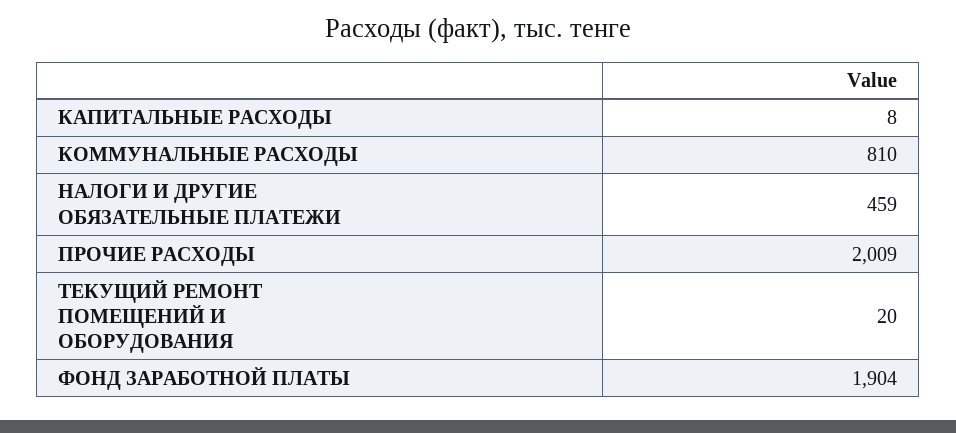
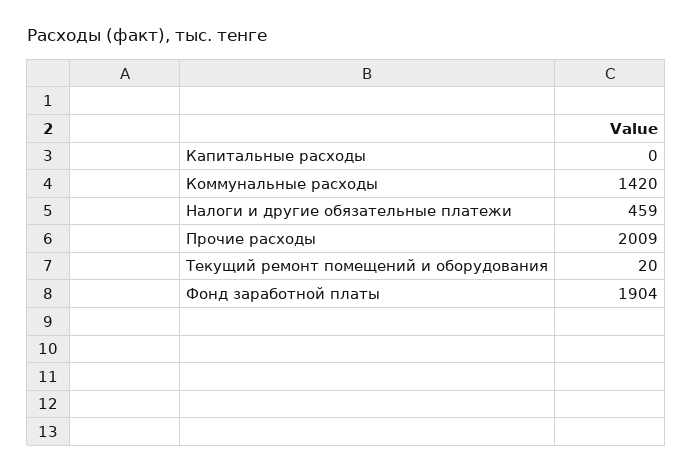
  {
-   "КАПИТАЛЬНЫЕ РАСХОДЫ": 8,
+   "КАПИТАЛЬНЫЕ РАСХОДЫ": 0,
-   "КОММУНАЛЬНЫЕ РАСХОДЫ": 810,
+   "КОММУНАЛЬНЫЕ РАСХОДЫ": 1420,
    "НАЛОГИ И ДРУГИЕ ОБЯЗАТЕЛЬНЫЕ ПЛАТЕЖИ": 459,
    "ПРОЧИЕ РАСХОДЫ": 2009,
    "ТЕКУЩИЙ РЕМОНТ ПОМЕЩЕНИЙ И ОБОРУДОВАНИЯ": 20,
    "ФОНД ЗАРАБОТНОЙ ПЛАТЫ": 1904
  }

